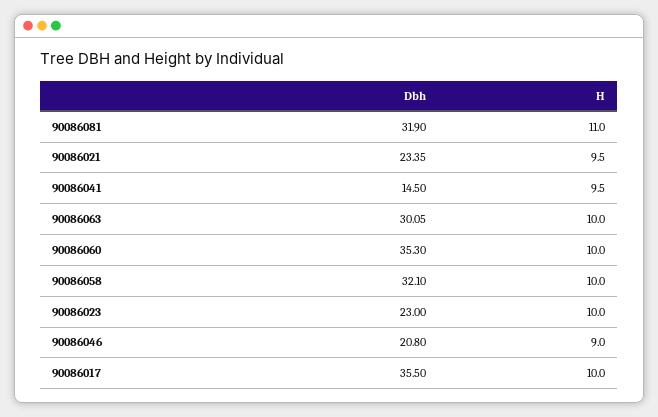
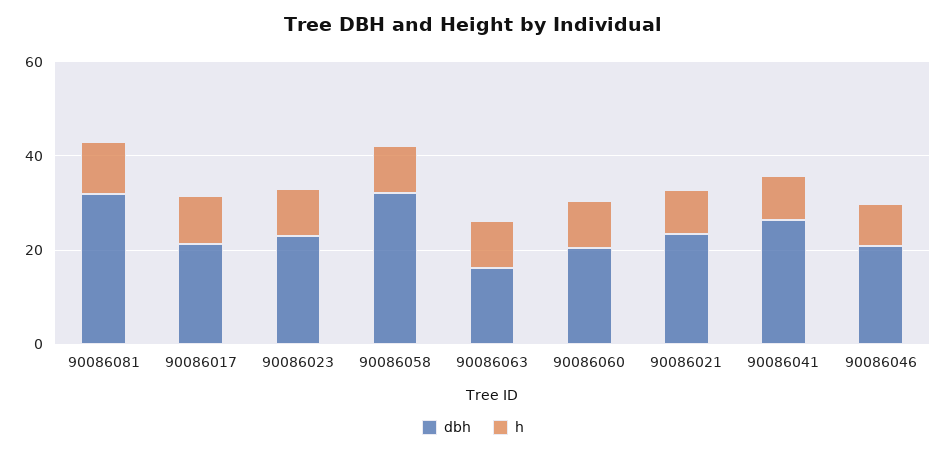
  {
    "Dbh": {
      "90086081": 31.9,
      "90086021": 23.35,
-     "90086041": 14.5,
+     "90086041": 25,
-     "90086063": 30.05,
+     "90086063": 15,
-     "90086060": 35.3,
+     "90086060": 20,
      "90086058": 32.1,
      "90086023": 23,
      "90086046": 20.8,
-     "90086017": 35.5
+     "90086017": 20
    },
    "H": {
      "90086081": 11,
      "90086021": 9.5,
      "90086041": 9.5,
      "90086063": 10,
      "90086060": 10,
      "90086058": 10,
      "90086023": 10,
      "90086046": 9,
      "90086017": 10
    }
  }

